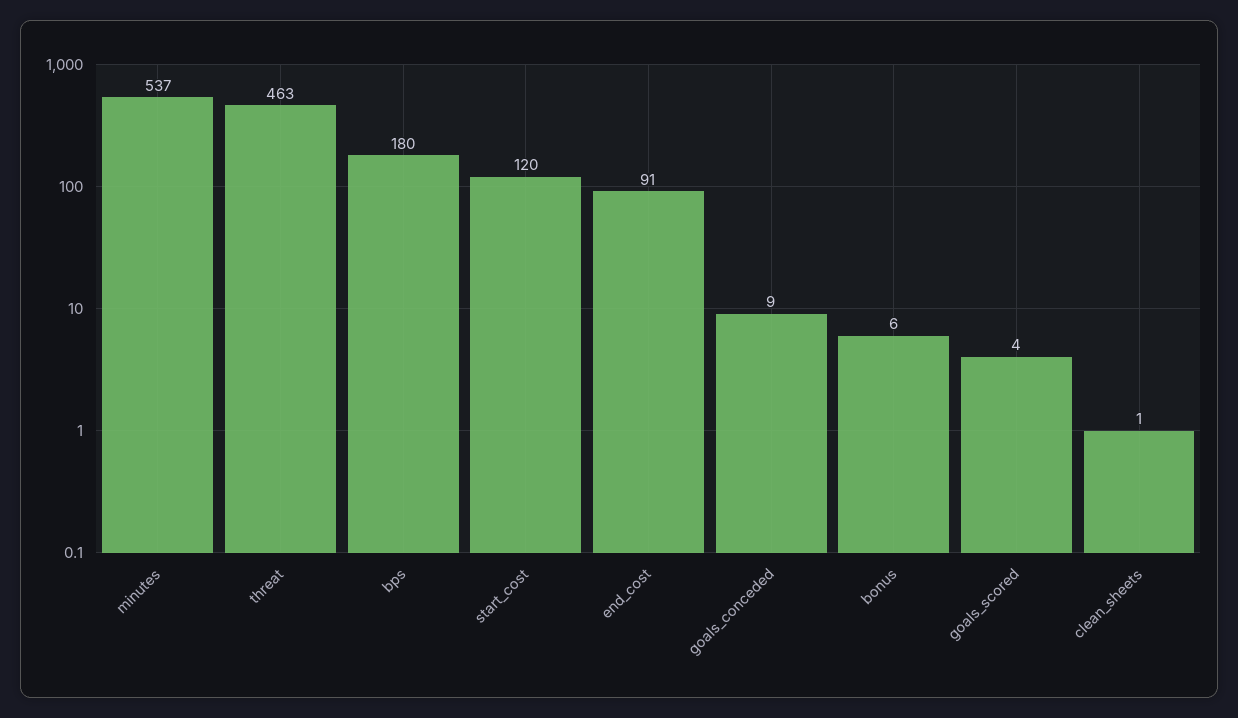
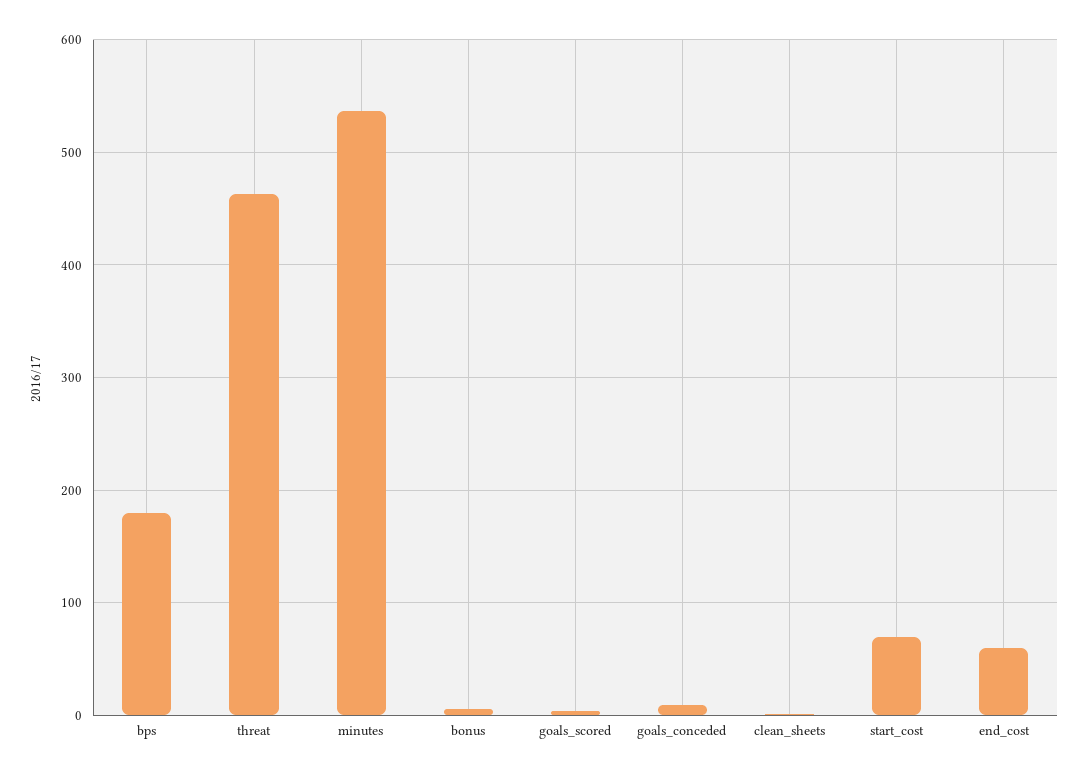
  {
    "minutes": 537,
    "threat": 463,
    "bps": 180,
-   "start_cost": 120,
+   "start_cost": 70,
-   "end_cost": 91,
+   "end_cost": 60,
    "goals_conceded": 9,
    "bonus": 6,
    "goals_scored": 4,
    "clean_sheets": 1
  }

